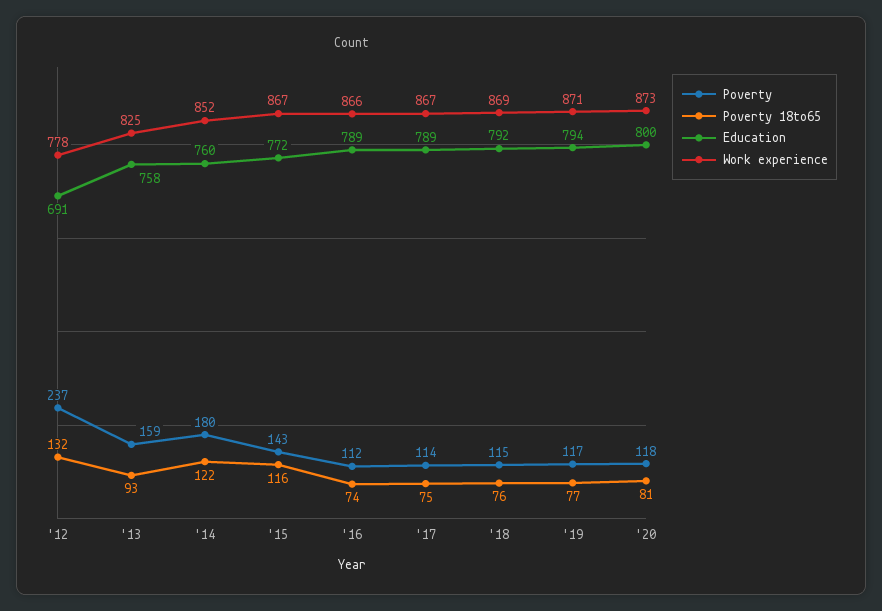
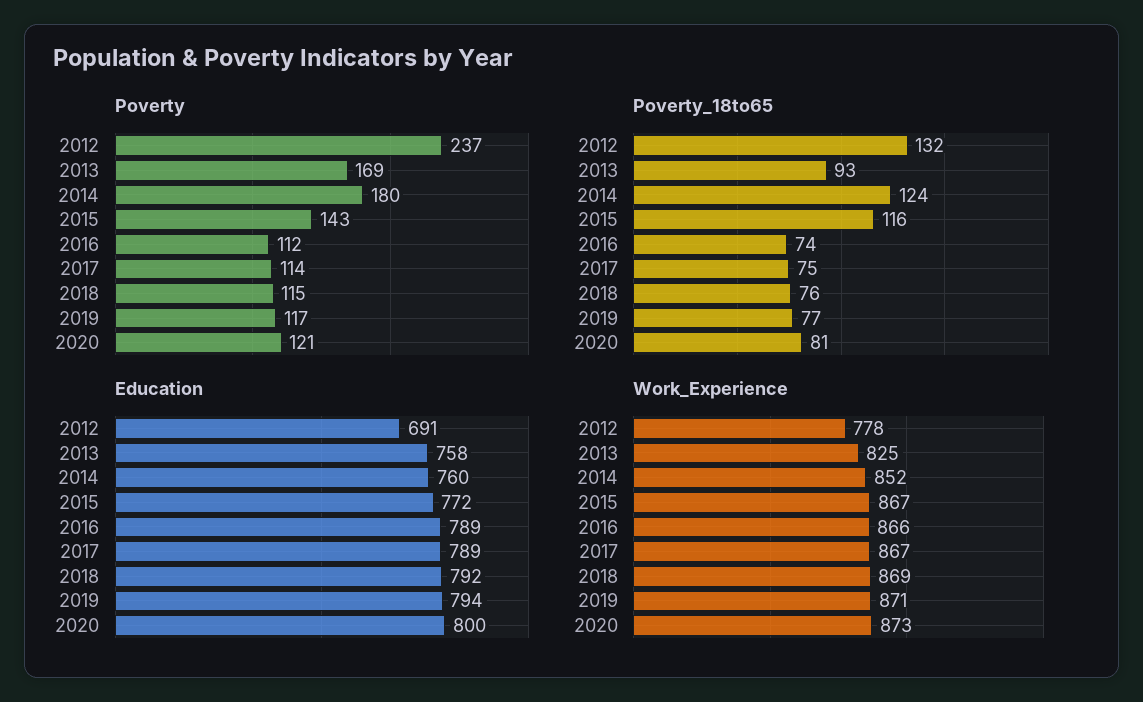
  {
    "Poverty": {
      "'12": 237,
-     "'13": 159,
+     "'13": 169,
      "'14": 180,
      "'15": 143,
      "'16": 112,
      "'17": 114,
      "'18": 115,
      "'19": 117,
-     "'20": 118
+     "'20": 121
    },
    "Poverty 18to65": {
      "'12": 132,
      "'13": 93,
-     "'14": 122,
+     "'14": 124,
      "'15": 116,
      "'16": 74,
      "'17": 75,
      "'18": 76,
      "'19": 77,
      "'20": 81
    },
    "Education": {
      "'12": 691,
      "'13": 758,
      "'14": 760,
      "'15": 772,
      "'16": 789,
      "'17": 789,
      "'18": 792,
      "'19": 794,
      "'20": 800
    },
    "Work experience": {
      "'12": 778,
      "'13": 825,
      "'14": 852,
      "'15": 867,
      "'16": 866,
      "'17": 867,
      "'18": 869,
      "'19": 871,
      "'20": 873
    }
  }

